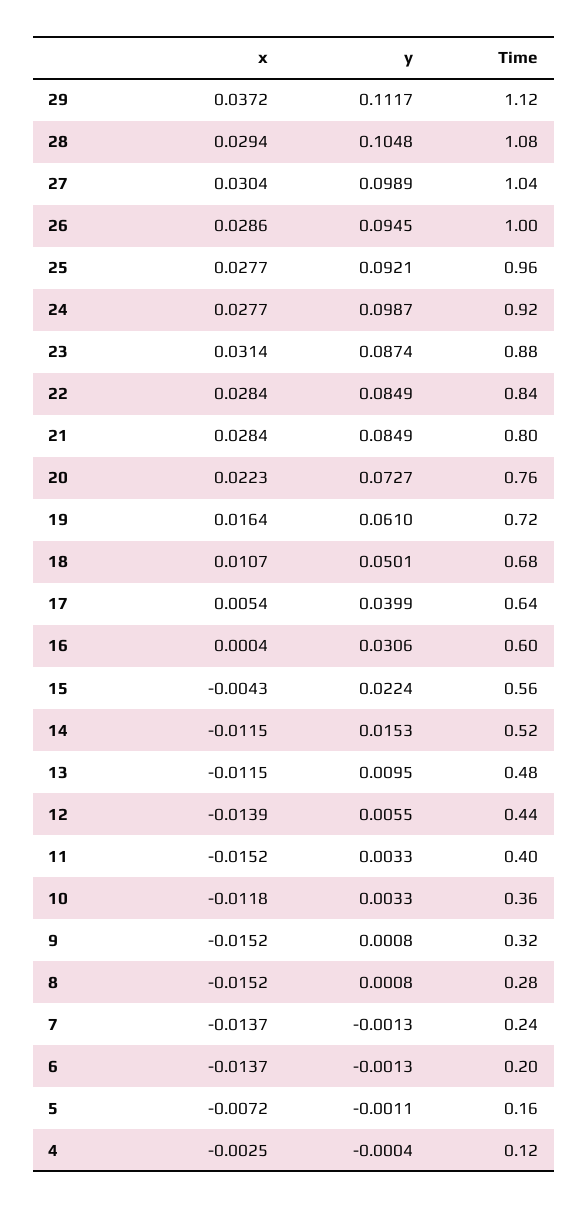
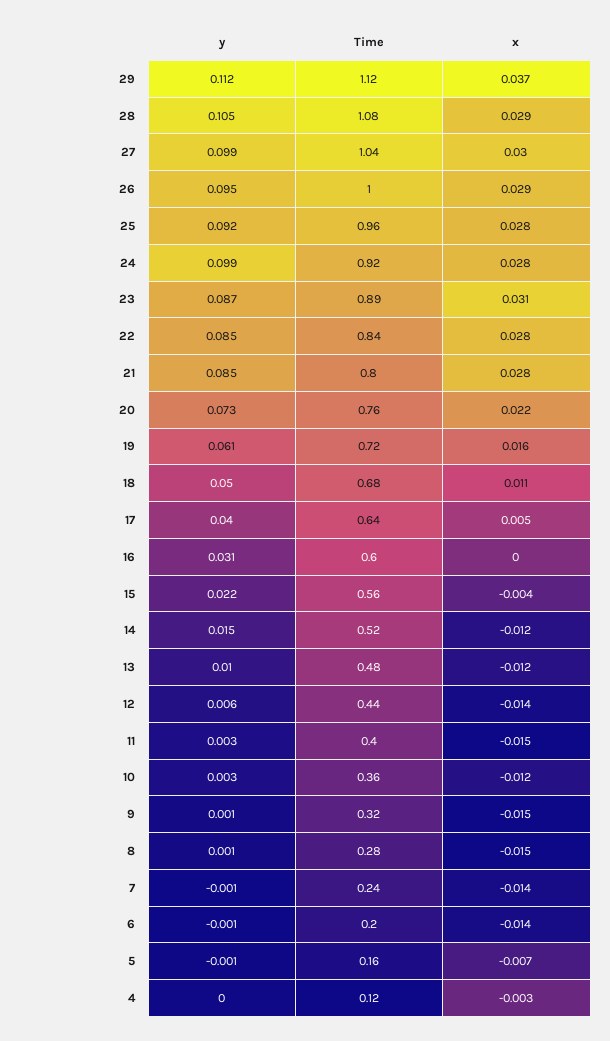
  {
    "x": {
      "29": 0.0372,
      "28": 0.0294,
      "27": 0.0304,
      "26": 0.0286,
      "25": 0.0277,
      "24": 0.0277,
      "23": 0.0314,
      "22": 0.0284,
      "21": 0.0284,
      "20": 0.0223,
      "19": 0.0164,
      "18": 0.0107,
      "17": 0.0054,
      "16": 0.0004,
      "15": -0.0043,
      "14": -0.0115,
      "13": -0.0115,
      "12": -0.0139,
      "11": -0.0152,
      "10": -0.0118,
      "9": -0.0152,
      "8": -0.0152,
      "7": -0.0137,
      "6": -0.0137,
      "5": -0.0072,
      "4": -0.0025
    },
    "y": {
      "29": 0.1117,
      "28": 0.1048,
      "27": 0.0989,
      "26": 0.0945,
      "25": 0.0921,
      "24": 0.0987,
      "23": 0.0874,
      "22": 0.0849,
      "21": 0.0849,
      "20": 0.0727,
      "19": 0.061,
      "18": 0.0501,
      "17": 0.0399,
      "16": 0.0306,
      "15": 0.0224,
      "14": 0.0153,
      "13": 0.0095,
      "12": 0.0055,
      "11": 0.0033,
      "10": 0.0033,
      "9": 0.0008,
      "8": 0.0008,
      "7": -0.0013,
      "6": -0.0013,
      "5": -0.0011,
      "4": -0.0004
    },
    "Time": {
      "29": 1.12,
      "28": 1.08,
      "27": 1.04,
      "26": 1,
      "25": 0.96,
      "24": 0.92,
-     "23": 0.88,
+     "23": 0.89,
      "22": 0.84,
      "21": 0.8,
      "20": 0.76,
      "19": 0.72,
      "18": 0.68,
      "17": 0.64,
      "16": 0.6,
      "15": 0.56,
      "14": 0.52,
      "13": 0.48,
      "12": 0.44,
      "11": 0.4,
      "10": 0.36,
      "9": 0.32,
      "8": 0.28,
      "7": 0.24,
      "6": 0.2,
      "5": 0.16,
      "4": 0.12
    }
  }

